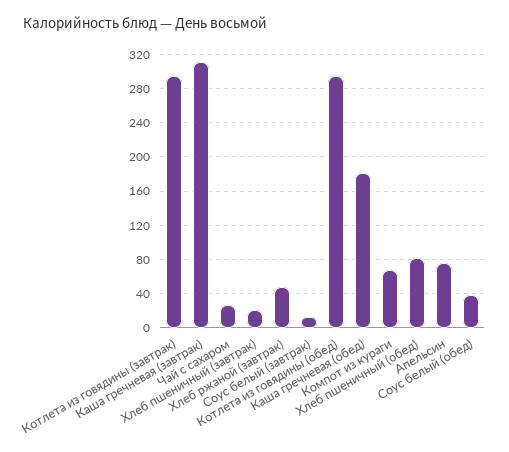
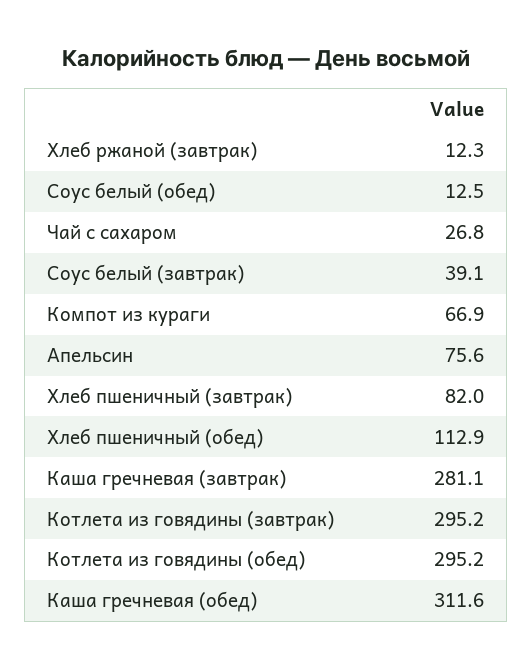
  {
    "Котлета из говядины (завтрак)": 295.2,
-   "Каша гречневая (завтрак)": 310,
+   "Каша гречневая (завтрак)": 281.1,
    "Чай с сахаром": 26.8,
-   "Хлеб пшеничный (завтрак)": 20,
+   "Хлеб пшеничный (завтрак)": 82,
-   "Хлеб ржаной (завтрак)": 50,
+   "Хлеб ржаной (завтрак)": 12.3,
-   "Соус белый (завтрак)": 10,
+   "Соус белый (завтрак)": 39.1,
    "Котлета из говядины (обед)": 295.2,
-   "Каша гречневая (обед)": 180,
+   "Каша гречневая (обед)": 311.6,
    "Компот из кураги": 66.9,
-   "Хлеб пшеничный (обед)": 80,
+   "Хлеб пшеничный (обед)": 112.9,
    "Апельсин": 75.6,
-   "Соус белый (обед)": 40
+   "Соус белый (обед)": 12.5
  }

